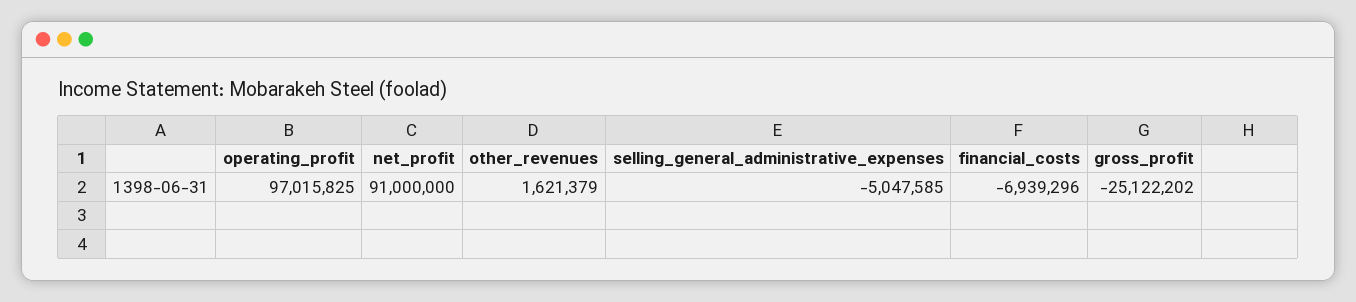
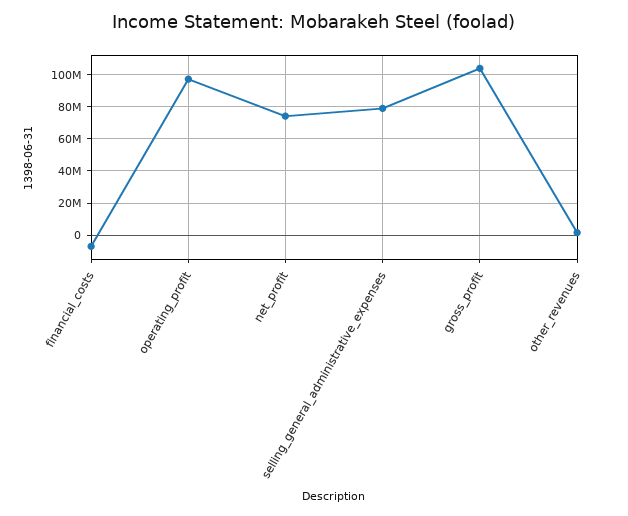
  {
    "operating_profit": 97015825,
-   "net_profit": 91000000,
+   "net_profit": 75000000,
    "other_revenues": 1621379,
-   "selling_general_administrative_expenses": -5047585,
+   "selling_general_administrative_expenses": 80000000,
    "financial_costs": -6939296,
-   "gross_profit": -25122202
+   "gross_profit": 105000000
  }

